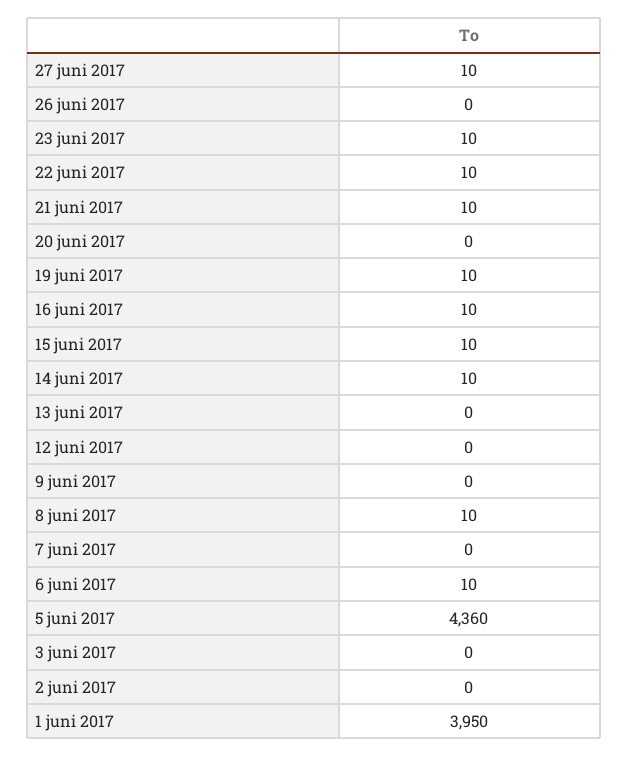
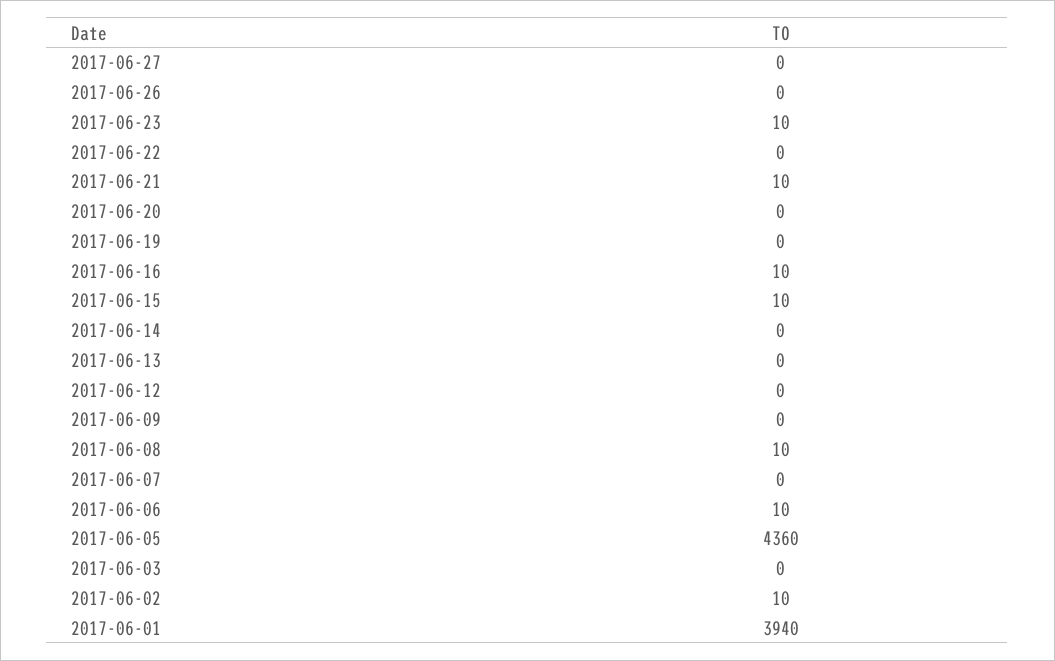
  {
-   "27 juni 2017": 10,
+   "27 juni 2017": 0,
    "26 juni 2017": 0,
    "23 juni 2017": 10,
-   "22 juni 2017": 10,
+   "22 juni 2017": 0,
    "21 juni 2017": 10,
    "20 juni 2017": 0,
-   "19 juni 2017": 10,
+   "19 juni 2017": 0,
    "16 juni 2017": 10,
    "15 juni 2017": 10,
-   "14 juni 2017": 10,
+   "14 juni 2017": 0,
    "13 juni 2017": 0,
    "12 juni 2017": 0,
    "9 juni 2017": 0,
    "8 juni 2017": 10,
    "7 juni 2017": 0,
    "6 juni 2017": 10,
    "5 juni 2017": 4360,
    "3 juni 2017": 0,
-   "2 juni 2017": 0,
+   "2 juni 2017": 10,
-   "1 juni 2017": 3950
+   "1 juni 2017": 3940
  }

